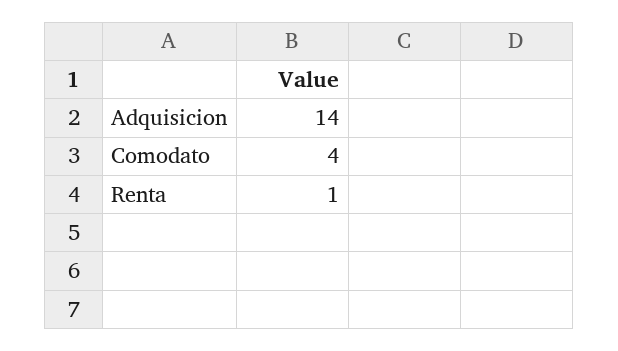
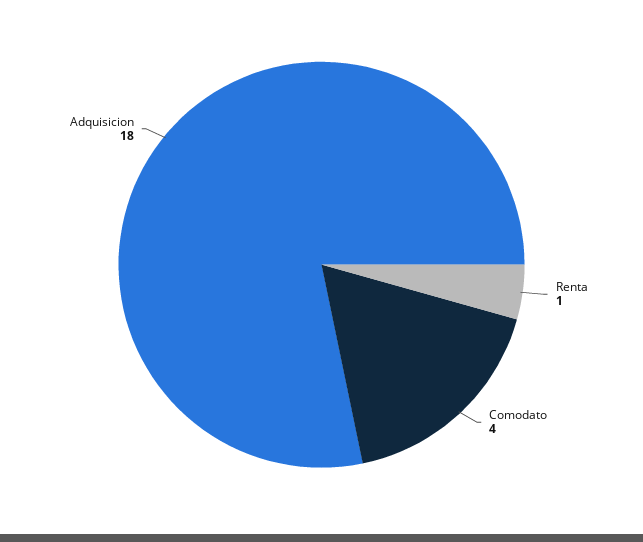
  {
-   "Adquisicion": 14,
+   "Adquisicion": 18,
    "Comodato": 4,
    "Renta": 1
  }

